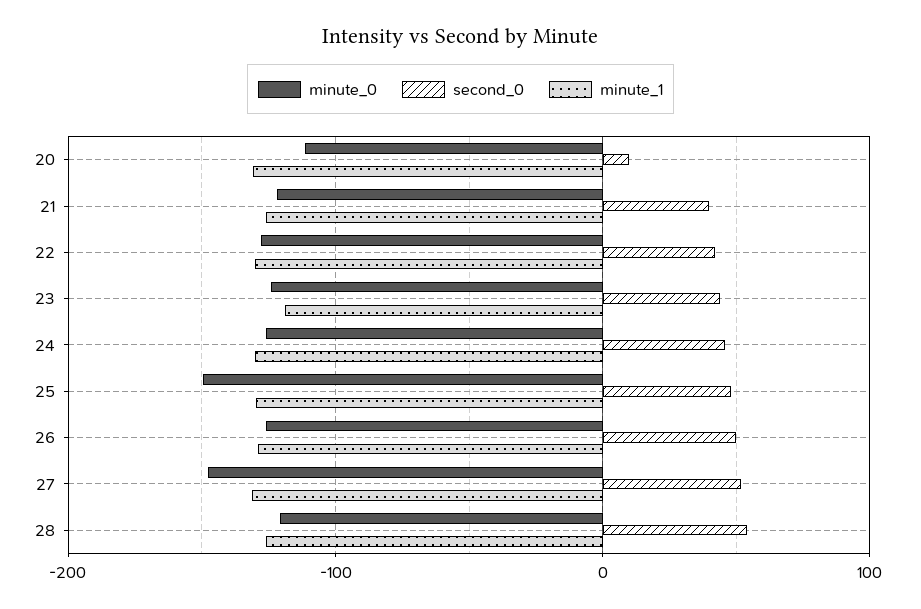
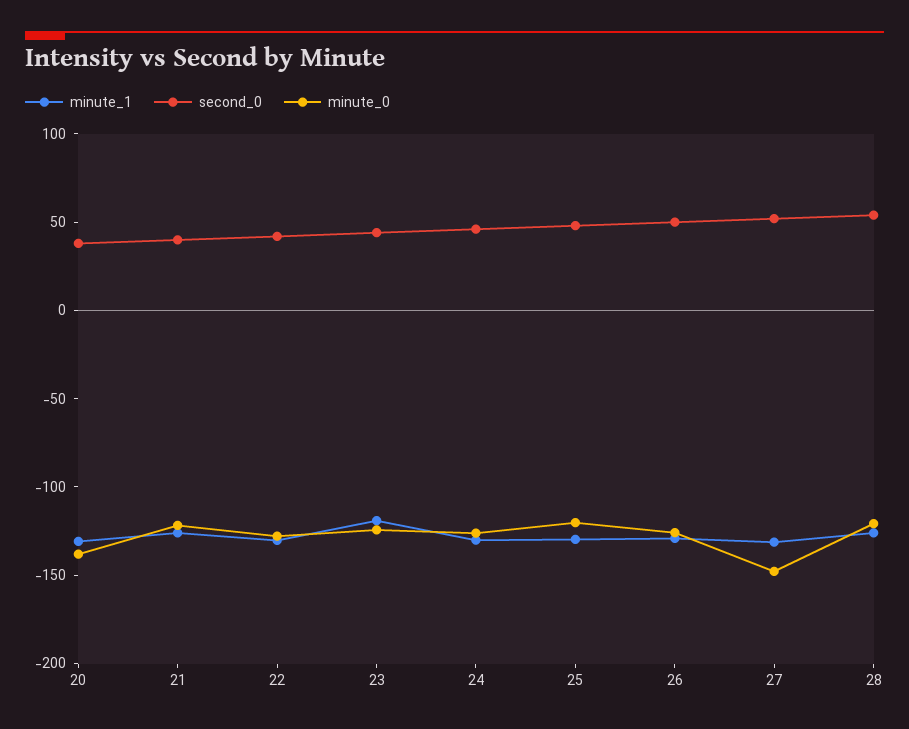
  {
    "minute_0": {
-     "20": -110,
+     "20": -140,
      "21": -120,
      "22": -130,
      "23": -120,
      "24": -130,
-     "25": -150,
+     "25": -120,
      "26": -130,
      "27": -150,
      "28": -120
    },
    "second_0": {
-     "20": 10,
+     "20": 40,
      "21": 40,
      "22": 40,
      "23": 40,
      "24": 50,
      "25": 50,
      "26": 50,
      "27": 50,
      "28": 50
    },
    "minute_1": {
      "20": -130,
      "21": -130,
      "22": -130,
      "23": -120,
      "24": -130,
      "25": -130,
      "26": -130,
      "27": -130,
      "28": -130
    }
  }

